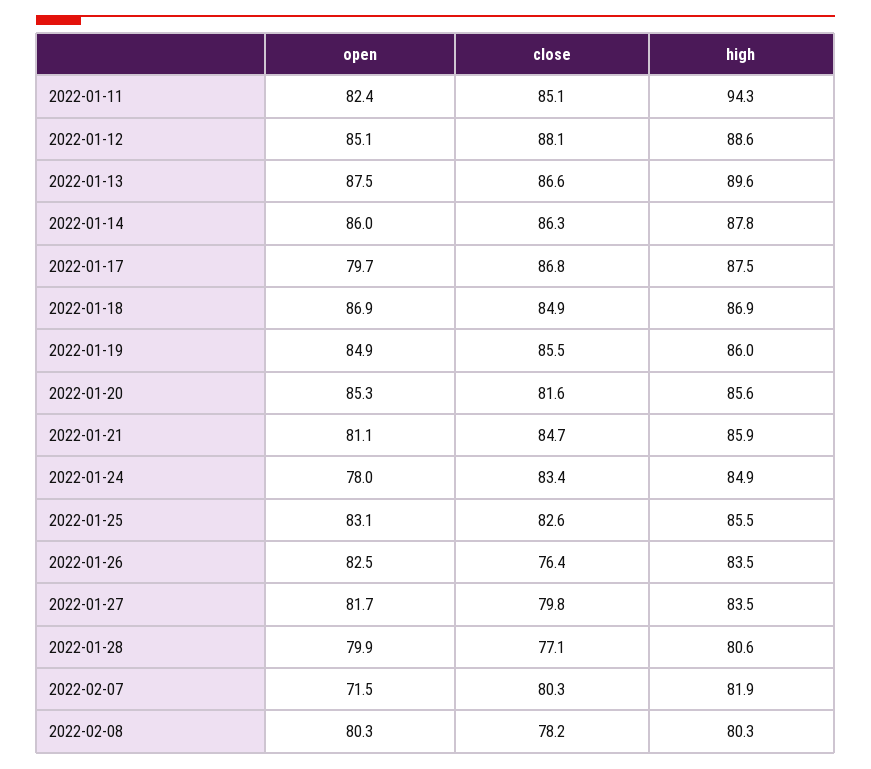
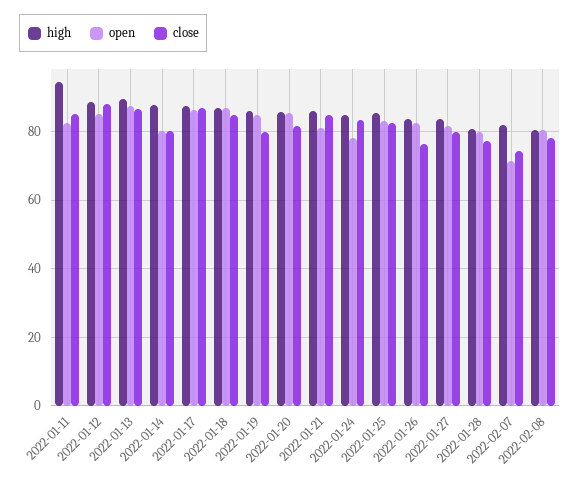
  {
    "open": {
      "2022-01-11": 82.4,
      "2022-01-12": 85.1,
      "2022-01-13": 87.5,
-     "2022-01-14": 86,
+     "2022-01-14": 80,
-     "2022-01-17": 79.7,
+     "2022-01-17": 86,
      "2022-01-18": 86.9,
      "2022-01-19": 84.9,
      "2022-01-20": 85.3,
      "2022-01-21": 81.1,
      "2022-01-24": 78,
      "2022-01-25": 83.1,
      "2022-01-26": 82.5,
      "2022-01-27": 81.7,
      "2022-01-28": 79.9,
      "2022-02-07": 71.5,
      "2022-02-08": 80.3
    },
    "close": {
      "2022-01-11": 85.1,
      "2022-01-12": 88.1,
      "2022-01-13": 86.6,
-     "2022-01-14": 86.3,
+     "2022-01-14": 80,
      "2022-01-17": 86.8,
      "2022-01-18": 84.9,
-     "2022-01-19": 85.5,
+     "2022-01-19": 80,
      "2022-01-20": 81.6,
      "2022-01-21": 84.7,
      "2022-01-24": 83.4,
      "2022-01-25": 82.6,
      "2022-01-26": 76.4,
      "2022-01-27": 79.8,
      "2022-01-28": 77.1,
-     "2022-02-07": 80.3,
+     "2022-02-07": 74,
      "2022-02-08": 78.2
    },
    "high": {
      "2022-01-11": 94.3,
      "2022-01-12": 88.6,
      "2022-01-13": 89.6,
      "2022-01-14": 87.8,
      "2022-01-17": 87.5,
      "2022-01-18": 86.9,
      "2022-01-19": 86,
      "2022-01-20": 85.6,
      "2022-01-21": 85.9,
      "2022-01-24": 84.9,
      "2022-01-25": 85.5,
      "2022-01-26": 83.5,
      "2022-01-27": 83.5,
      "2022-01-28": 80.6,
      "2022-02-07": 81.9,
      "2022-02-08": 80.3
    }
  }

